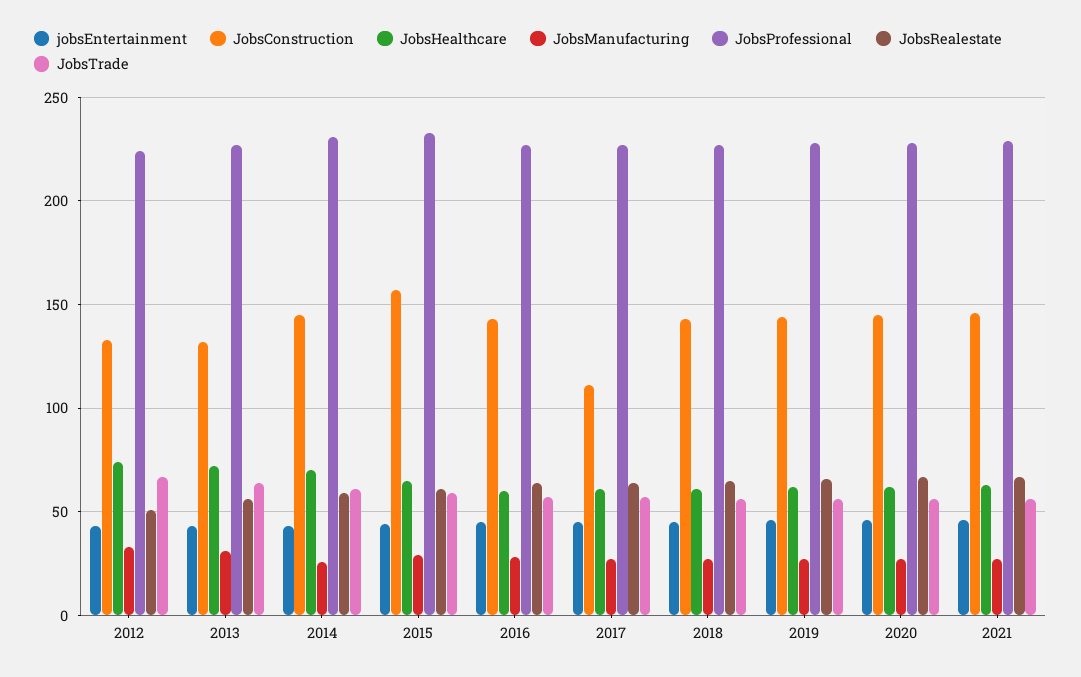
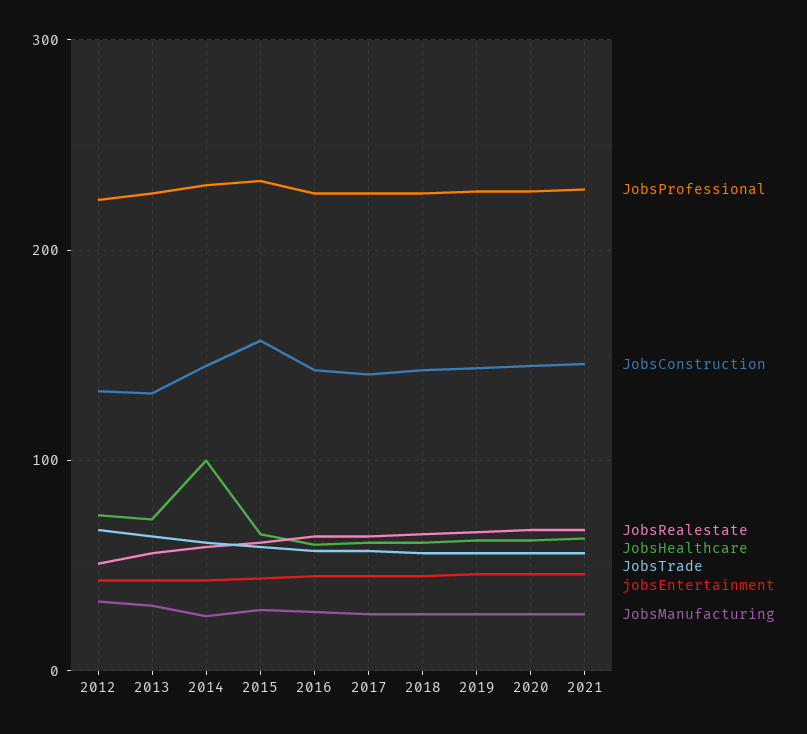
  {
    "jobsEntertainment": {
      "2012": 45,
      "2013": 45,
      "2014": 45,
      "2015": 45,
      "2016": 45,
      "2017": 45,
      "2018": 45,
      "2019": 45,
      "2020": 45,
      "2021": 45
    },
    "JobsConstruction": {
      "2012": 135,
      "2013": 130,
      "2014": 145,
      "2015": 155,
      "2016": 145,
-     "2017": 110,
+     "2017": 140,
      "2018": 145,
      "2019": 145,
      "2020": 145,
      "2021": 145
    },
    "JobsHealthcare": {
      "2012": 75,
      "2013": 70,
-     "2014": 70,
+     "2014": 100,
      "2015": 65,
      "2016": 60,
      "2017": 60,
      "2018": 60,
      "2019": 60,
      "2020": 60,
      "2021": 65
    },
    "JobsManufacturing": {
      "2012": 35,
      "2013": 30,
      "2014": 25,
      "2015": 30,
      "2016": 30,
      "2017": 25,
      "2018": 25,
      "2019": 25,
      "2020": 25,
      "2021": 25
    },
    "JobsProfessional": {
      "2012": 225,
      "2013": 225,
      "2014": 230,
      "2015": 235,
      "2016": 225,
      "2017": 225,
      "2018": 225,
      "2019": 230,
      "2020": 230,
      "2021": 230
    },
    "JobsRealestate": {
      "2012": 50,
      "2013": 55,
      "2014": 60,
      "2015": 60,
      "2016": 65,
      "2017": 65,
      "2018": 65,
      "2019": 65,
      "2020": 65,
      "2021": 65
    },
    "JobsTrade": {
      "2012": 65,
      "2013": 65,
      "2014": 60,
      "2015": 60,
      "2016": 55,
      "2017": 55,
      "2018": 55,
      "2019": 55,
      "2020": 55,
      "2021": 55
    }
  }

